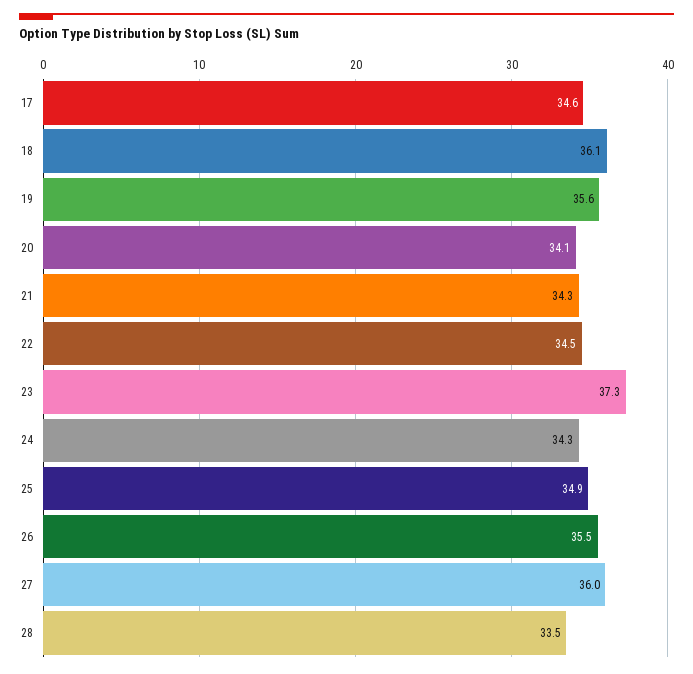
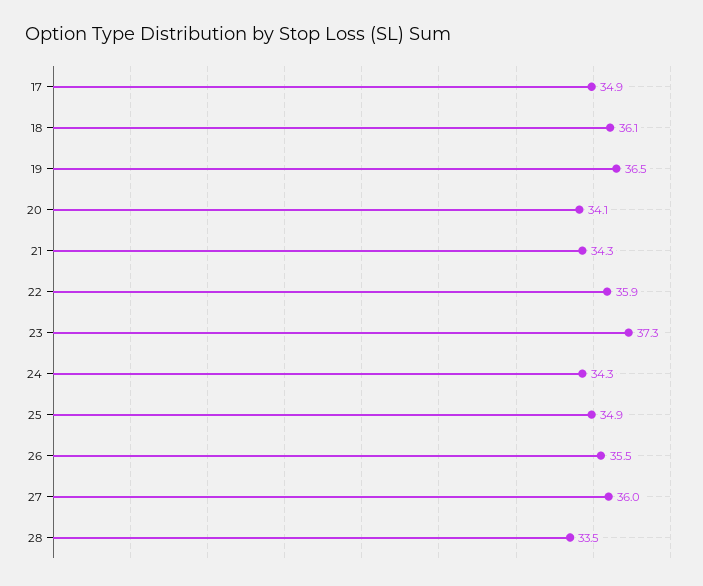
  {
-   "17": 34.6,
+   "17": 34.9,
    "18": 36.1,
-   "19": 35.6,
+   "19": 36.5,
    "20": 34.1,
    "21": 34.3,
-   "22": 34.5,
+   "22": 35.9,
    "23": 37.3,
    "24": 34.3,
    "25": 34.9,
    "26": 35.5,
    "27": 36,
    "28": 33.5
  }

